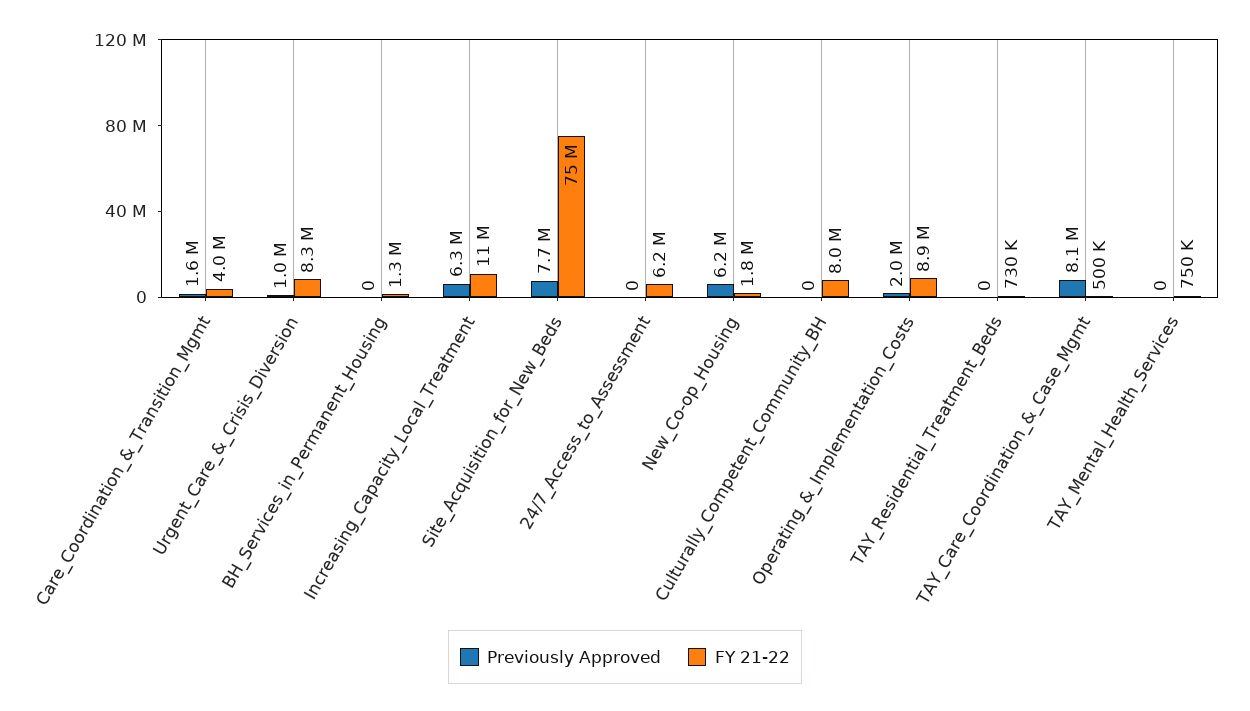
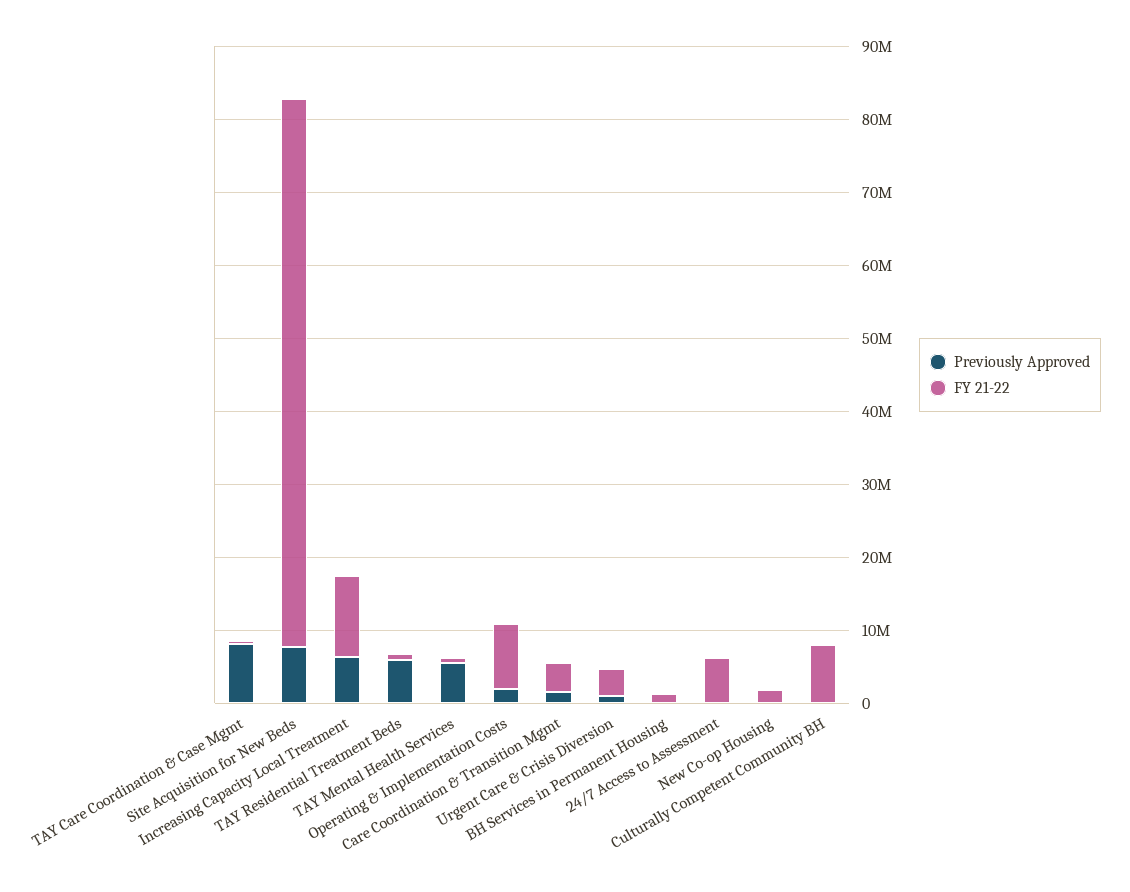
  {
    "Previously Approved": {
      "Care_Coordination_&_Transition_Mgmt": 1600000,
      "Urgent_Care_&_Crisis_Diversion": 1000000,
      "BH_Services_in_Permanent_Housing": 0,
      "Increasing_Capacity_Local_Treatment": 6300000,
      "Site_Acquisition_for_New_Beds": 7700000,
      "24/7_Access_to_Assessment": 0,
-     "New_Co-op_Housing": 6200000,
+     "New_Co-op_Housing": 0,
      "Culturally_Competent_Community_BH": 0,
      "Operating_&_Implementation_Costs": 2000000,
-     "TAY_Residential_Treatment_Beds": 0,
+     "TAY_Residential_Treatment_Beds": 6000000,
      "TAY_Care_Coordination_&_Case_Mgmt": 8100000,
-     "TAY_Mental_Health_Services": 0
+     "TAY_Mental_Health_Services": 6000000
    },
    "FY 21-22": {
      "Care_Coordination_&_Transition_Mgmt": 4000000,
-     "Urgent_Care_&_Crisis_Diversion": 8300000,
+     "Urgent_Care_&_Crisis_Diversion": 4000000,
      "BH_Services_in_Permanent_Housing": 1300000,
      "Increasing_Capacity_Local_Treatment": 11000000,
      "Site_Acquisition_for_New_Beds": 75000000,
      "24/7_Access_to_Assessment": 6200000,
      "New_Co-op_Housing": 1800000,
      "Culturally_Competent_Community_BH": 8000000,
      "Operating_&_Implementation_Costs": 8900000,
      "TAY_Residential_Treatment_Beds": 730000,
      "TAY_Care_Coordination_&_Case_Mgmt": 500000,
      "TAY_Mental_Health_Services": 750000
    }
  }

